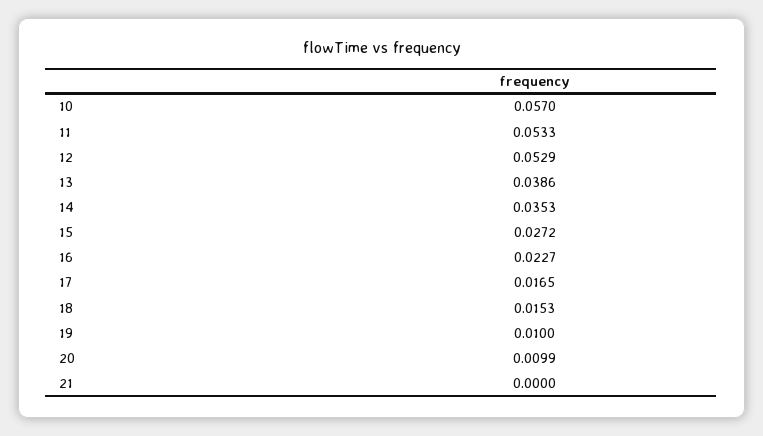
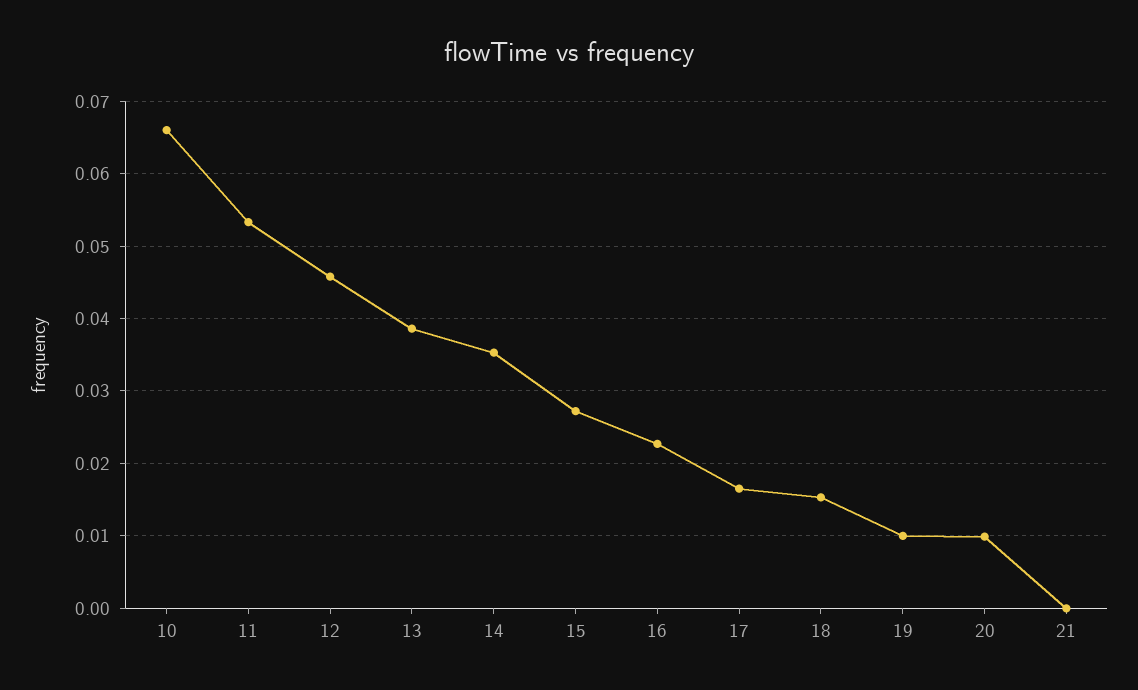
  {
-   "10": 0.057,
+   "10": 0.066,
    "11": 0.0533,
-   "12": 0.0529,
+   "12": 0.046,
    "13": 0.0386,
    "14": 0.0353,
    "15": 0.0272,
    "16": 0.0227,
    "17": 0.0165,
    "18": 0.0153,
    "19": 0.01,
    "20": 0.0099,
    "21": 0
  }

